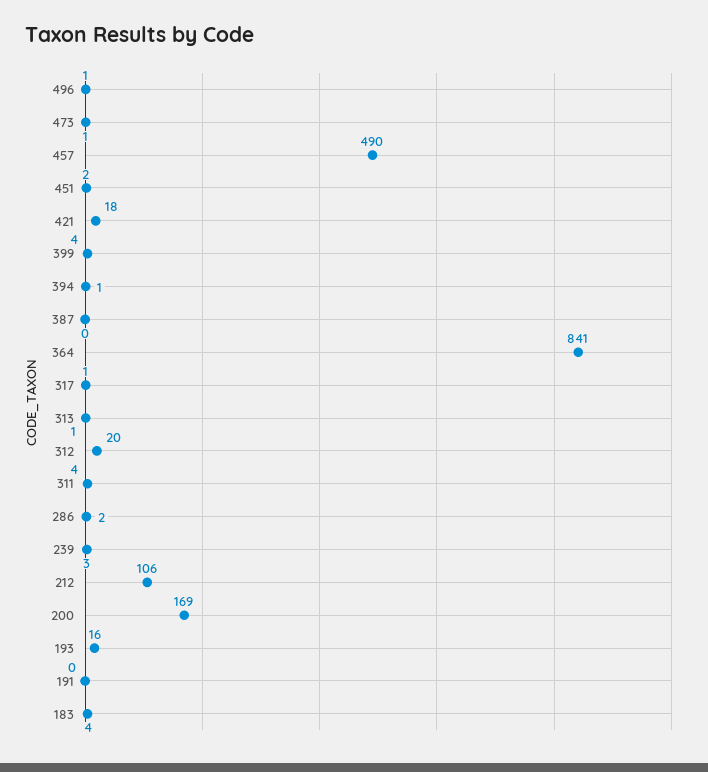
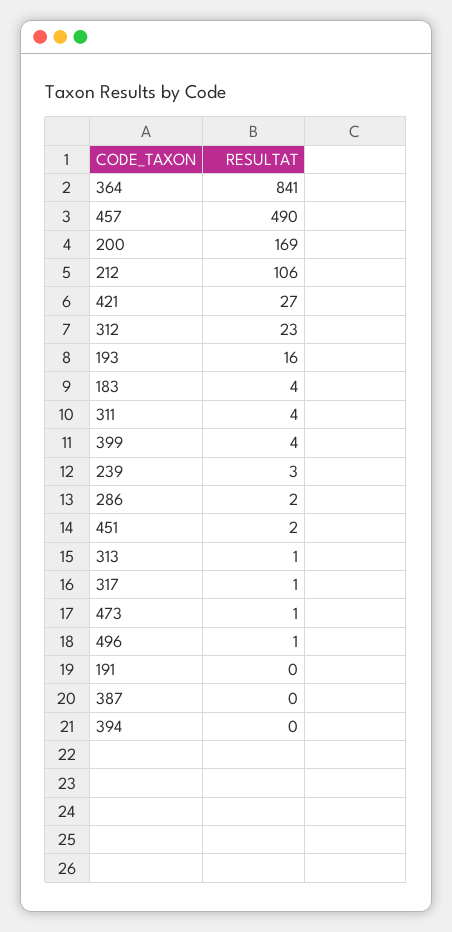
  {
    "496": 1,
    "473": 1,
    "457": 490,
    "451": 2,
-   "421": 18,
+   "421": 27,
    "399": 4,
-   "394": 1,
+   "394": 0,
    "387": 0,
    "364": 841,
    "317": 1,
    "313": 1,
-   "312": 20,
+   "312": 23,
    "311": 4,
    "286": 2,
    "239": 3,
    "212": 106,
    "200": 169,
    "193": 16,
    "191": 0,
    "183": 4
  }

